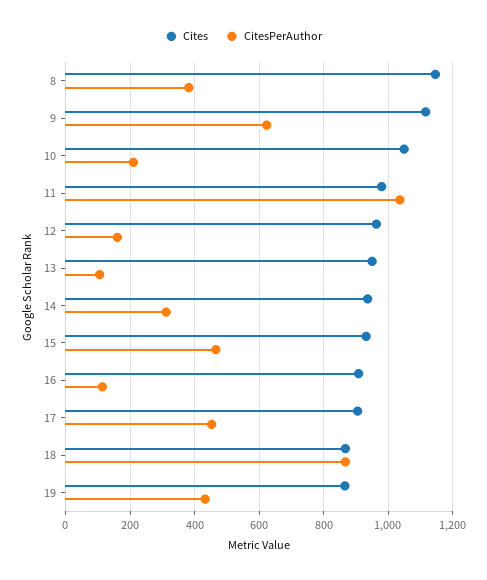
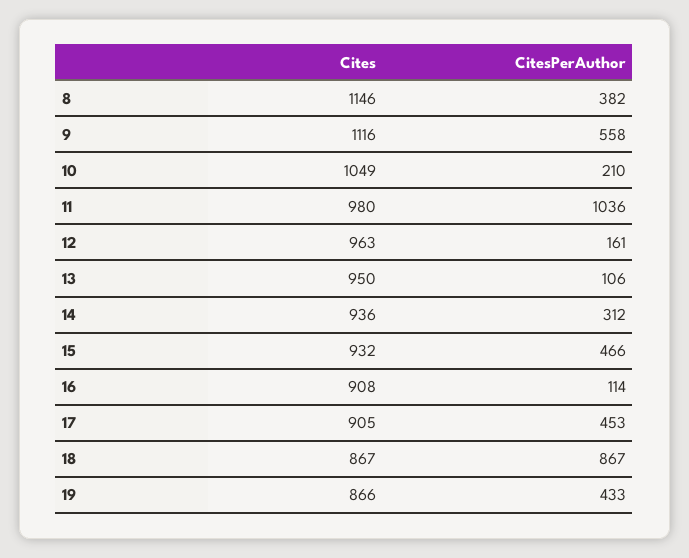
  {
    "Cites": {
      "8": 1146,
      "9": 1116,
      "10": 1049,
      "11": 980,
      "12": 963,
      "13": 950,
      "14": 936,
      "15": 932,
      "16": 908,
      "17": 905,
      "18": 867,
      "19": 866
    },
    "CitesPerAuthor": {
      "8": 382,
-     "9": 620,
+     "9": 558,
      "10": 210,
      "11": 1036,
      "12": 161,
      "13": 106,
      "14": 312,
      "15": 466,
      "16": 114,
      "17": 453,
      "18": 867,
      "19": 433
    }
  }

